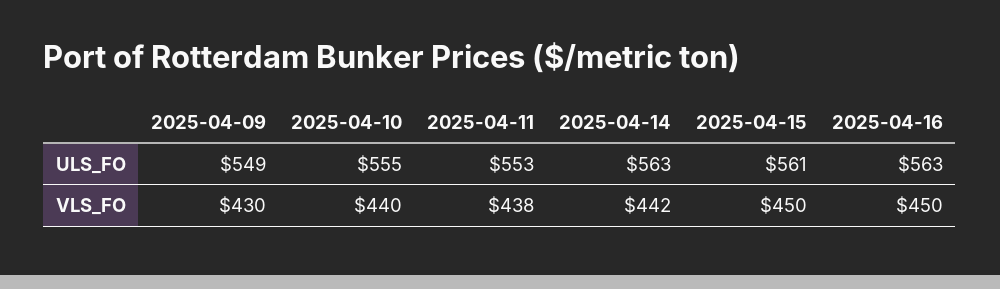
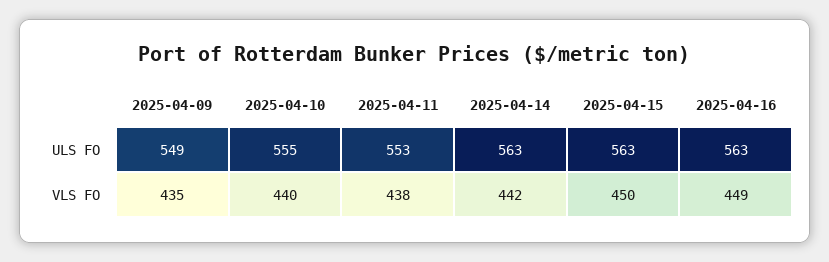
  {
    "2025-04-09": {
      "ULS_FO": 549,
-     "VLS_FO": 430
+     "VLS_FO": 435
    },
    "2025-04-10": {
      "ULS_FO": 555,
      "VLS_FO": 440
    },
    "2025-04-11": {
      "ULS_FO": 553,
      "VLS_FO": 438
    },
    "2025-04-14": {
      "ULS_FO": 563,
      "VLS_FO": 442
    },
    "2025-04-15": {
-     "ULS_FO": 561,
+     "ULS_FO": 563,
      "VLS_FO": 450
    },
    "2025-04-16": {
      "ULS_FO": 563,
-     "VLS_FO": 450
+     "VLS_FO": 449
    }
  }

